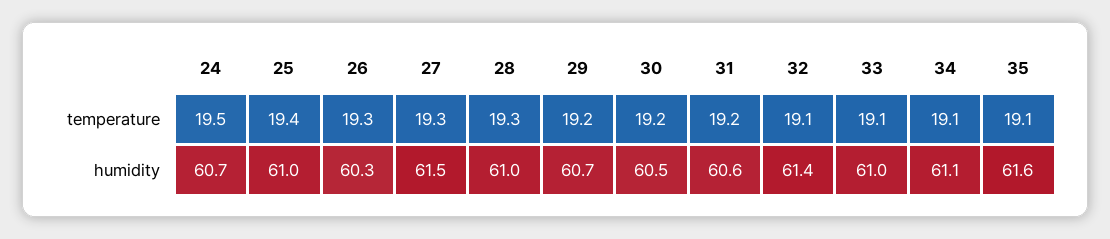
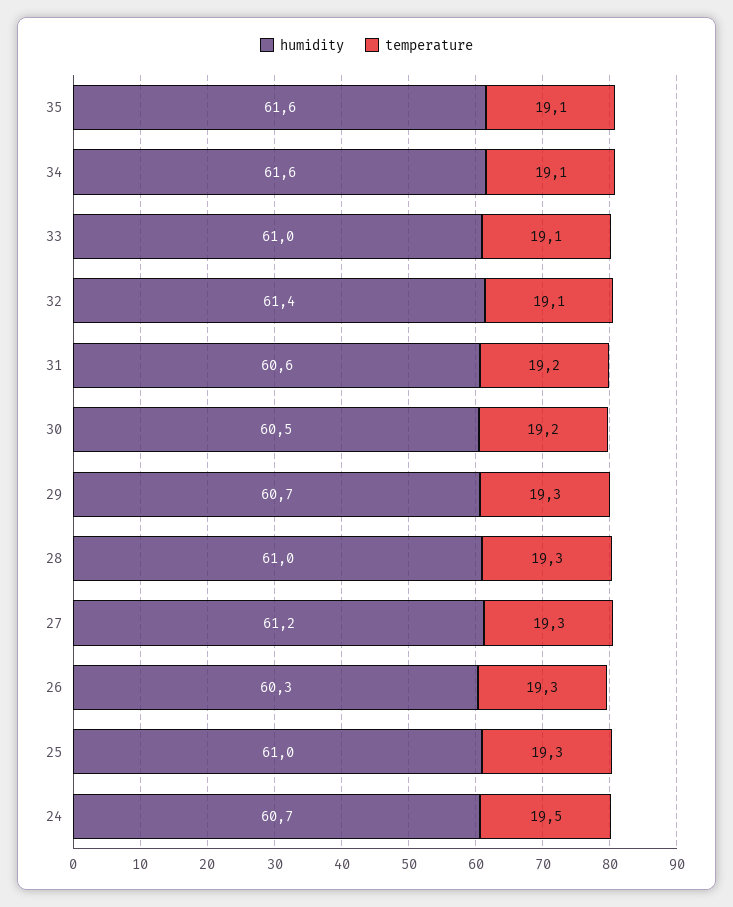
  {
    "temperature": {
      "24": 19.5,
-     "25": 19.4,
+     "25": 19.3,
      "26": 19.3,
      "27": 19.3,
      "28": 19.3,
-     "29": 19.2,
+     "29": 19.3,
      "30": 19.2,
      "31": 19.2,
      "32": 19.1,
      "33": 19.1,
      "34": 19.1,
      "35": 19.1
    },
    "humidity": {
      "24": 60.7,
      "25": 61,
      "26": 60.3,
-     "27": 61.5,
+     "27": 61.2,
      "28": 61,
      "29": 60.7,
      "30": 60.5,
      "31": 60.6,
      "32": 61.4,
      "33": 61,
-     "34": 61.1,
+     "34": 61.6,
      "35": 61.6
    }
  }

